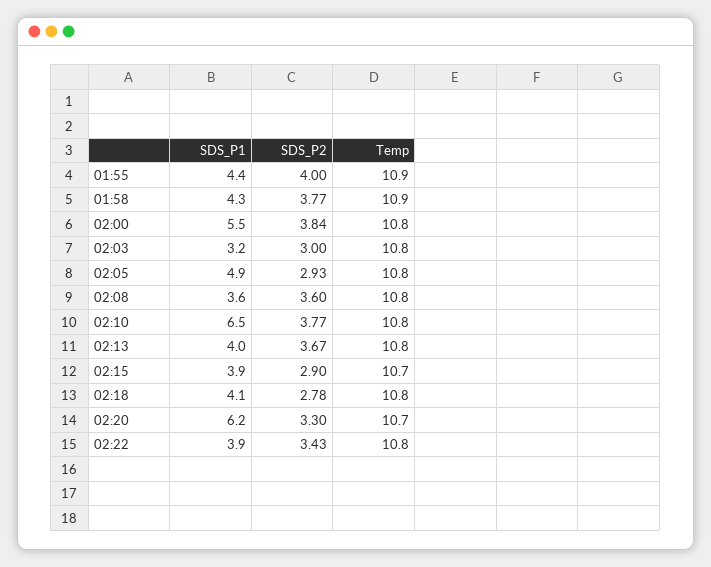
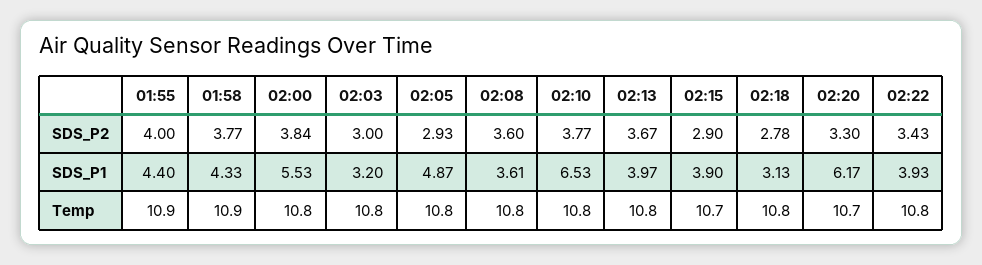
  {
    "SDS_P1": {
      "01:55": 4.4,
      "01:58": 4.33,
      "02:00": 5.53,
      "02:03": 3.2,
      "02:05": 4.87,
      "02:08": 3.61,
      "02:10": 6.53,
      "02:13": 3.97,
      "02:15": 3.9,
-     "02:18": 4.1,
+     "02:18": 3.13,
      "02:20": 6.17,
      "02:22": 3.93
    },
    "SDS_P2": {
      "01:55": 4,
      "01:58": 3.77,
      "02:00": 3.84,
      "02:03": 3,
      "02:05": 2.93,
      "02:08": 3.6,
      "02:10": 3.77,
      "02:13": 3.67,
      "02:15": 2.9,
      "02:18": 2.78,
      "02:20": 3.3,
      "02:22": 3.43
    },
    "Temp": {
      "01:55": 10.9,
      "01:58": 10.9,
      "02:00": 10.8,
      "02:03": 10.8,
      "02:05": 10.8,
      "02:08": 10.8,
      "02:10": 10.8,
      "02:13": 10.8,
      "02:15": 10.7,
      "02:18": 10.8,
      "02:20": 10.7,
      "02:22": 10.8
    }
  }

